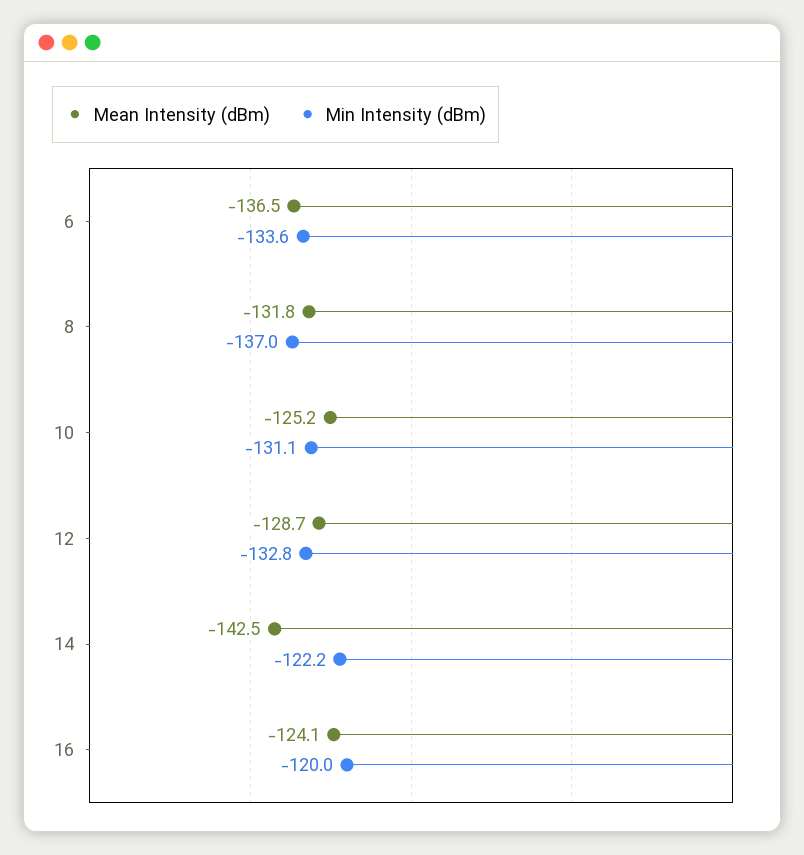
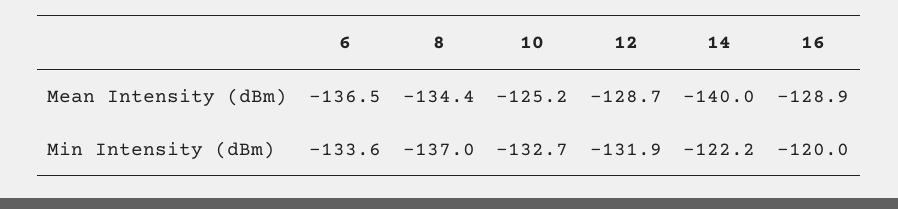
  {
    "Mean Intensity (dBm)": {
      "6": -136.5,
-     "8": -131.8,
+     "8": -134.4,
      "10": -125.2,
      "12": -128.7,
-     "14": -142.5,
+     "14": -140,
-     "16": -124.1
+     "16": -128.9
    },
    "Min Intensity (dBm)": {
      "6": -133.6,
      "8": -137,
-     "10": -131.1,
+     "10": -132.7,
-     "12": -132.8,
+     "12": -131.9,
      "14": -122.2,
      "16": -120
    }
  }

